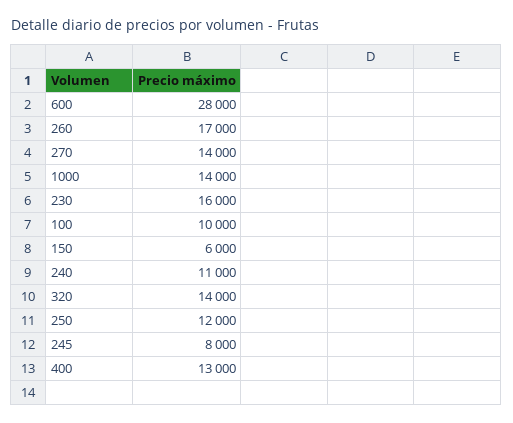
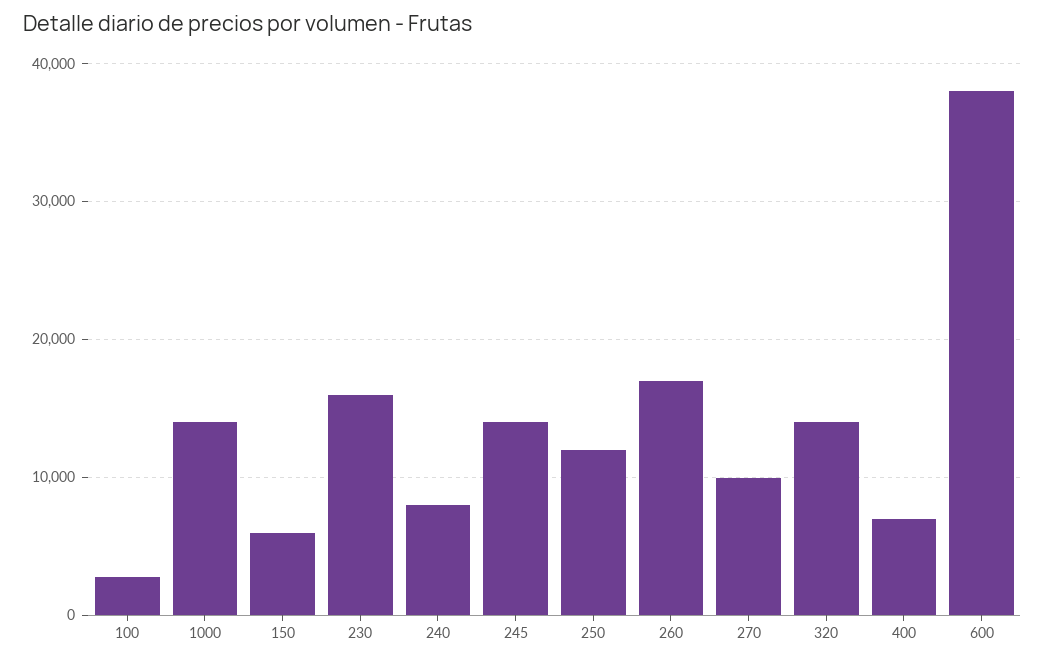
  {
-   "600": 28000,
+   "600": 38000,
    "260": 17000,
-   "270": 14000,
+   "270": 10000,
    "1000": 14000,
    "230": 16000,
-   "100": 10000,
+   "100": 3000,
    "150": 6000,
-   "240": 11000,
+   "240": 8000,
    "320": 14000,
    "250": 12000,
-   "245": 8000,
+   "245": 14000,
-   "400": 13000
+   "400": 7000
  }

